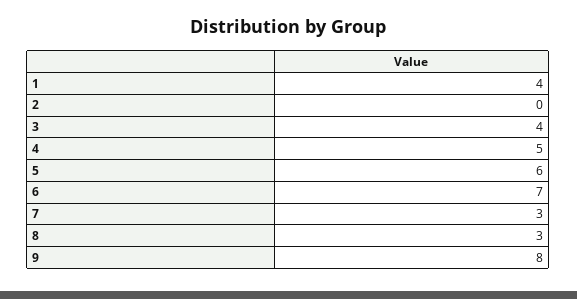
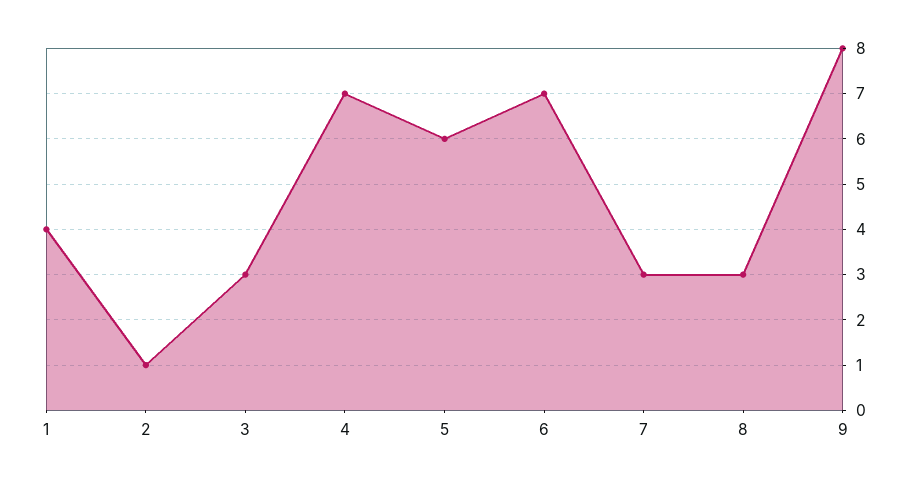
  {
    "1": 4,
-   "2": 0,
+   "2": 1,
-   "3": 4,
+   "3": 3,
-   "4": 5,
+   "4": 7,
    "5": 6,
    "6": 7,
    "7": 3,
    "8": 3,
    "9": 8
  }

